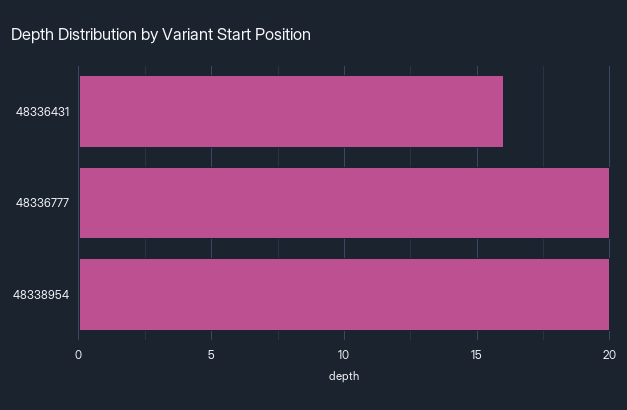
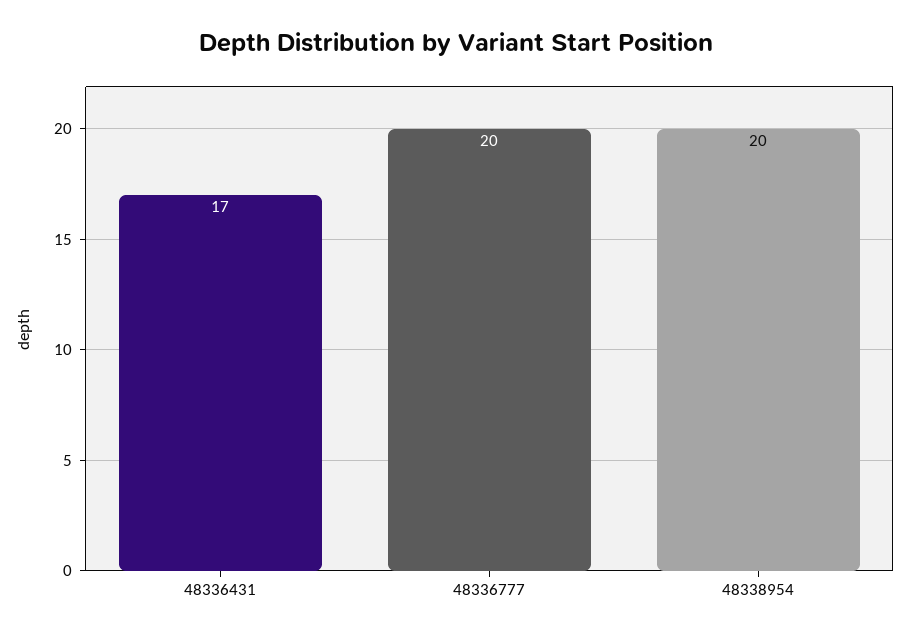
  {
-   "48336431": 16,
+   "48336431": 17,
    "48336777": 20,
    "48338954": 20
  }

